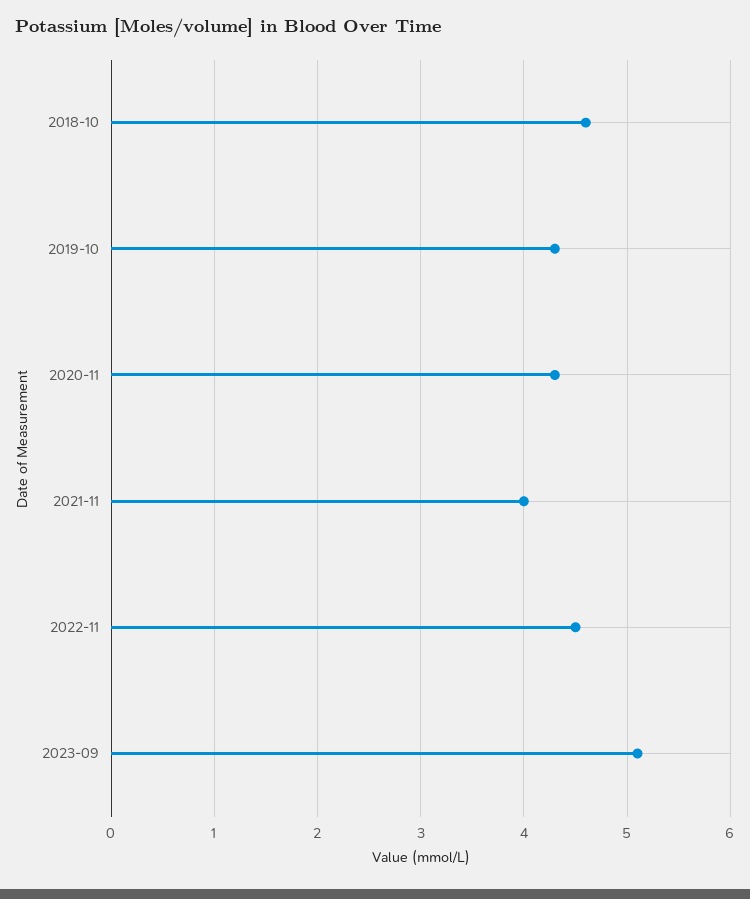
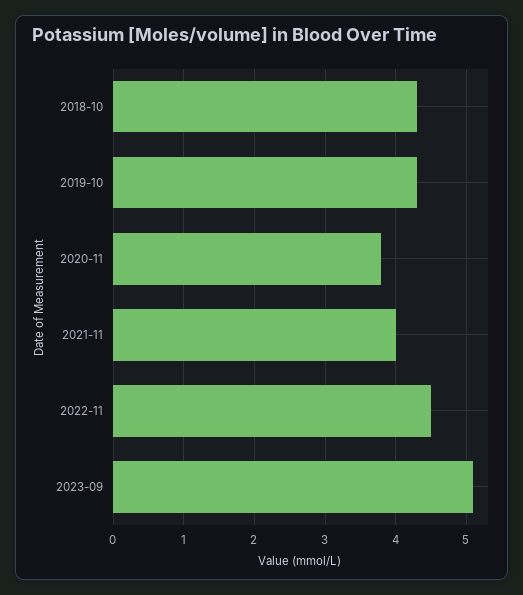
  {
-   "2018-10": 4.6,
+   "2018-10": 4.3,
    "2019-10": 4.3,
-   "2020-11": 4.3,
+   "2020-11": 3.8,
    "2021-11": 4,
    "2022-11": 4.5,
    "2023-09": 5.1
  }

